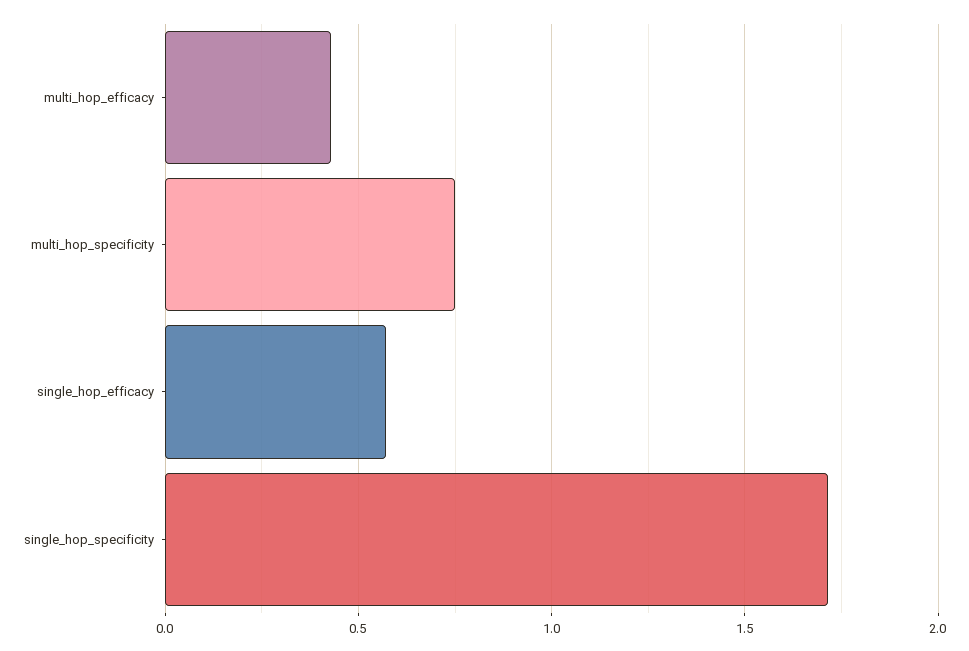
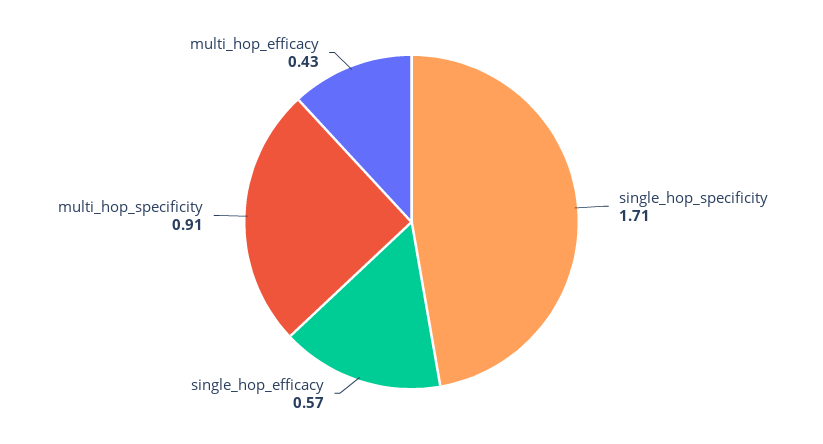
  {
    "multi_hop_efficacy": 0.43,
-   "multi_hop_specificity": 0.75,
+   "multi_hop_specificity": 0.91,
    "single_hop_efficacy": 0.57,
    "single_hop_specificity": 1.71
  }

